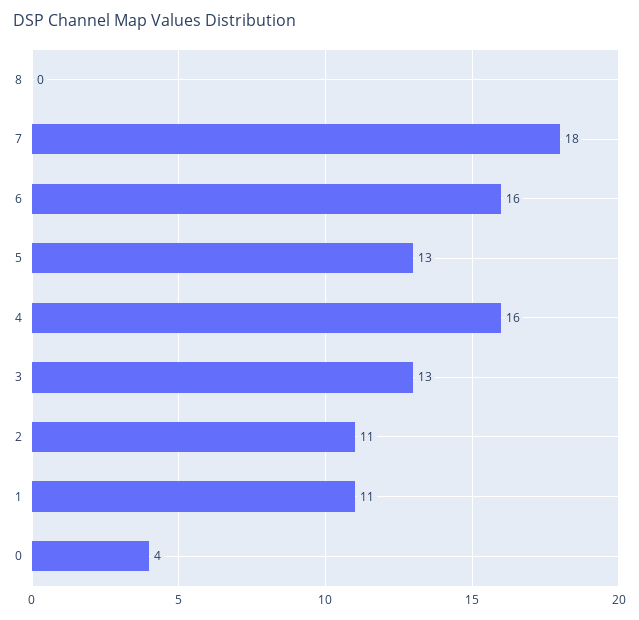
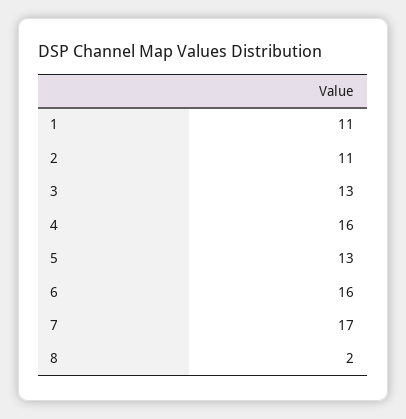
  {
-   "8": 0,
+   "8": 2,
-   "7": 18,
+   "7": 17,
    "6": 16,
    "5": 13,
    "4": 16,
    "3": 13,
    "2": 11,
-   "1": 11,
+   "1": 11
-   "0": 4
  }

